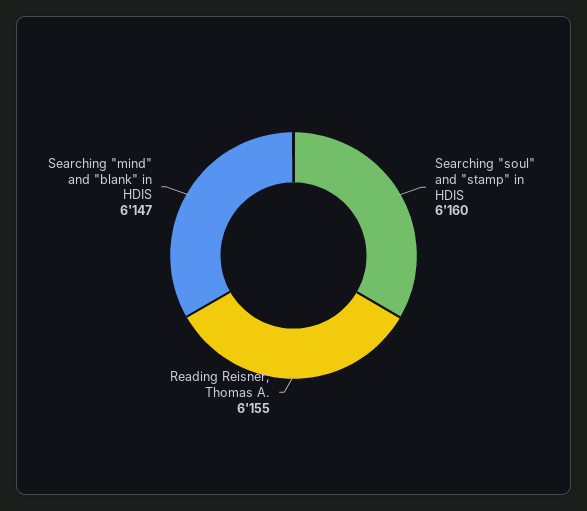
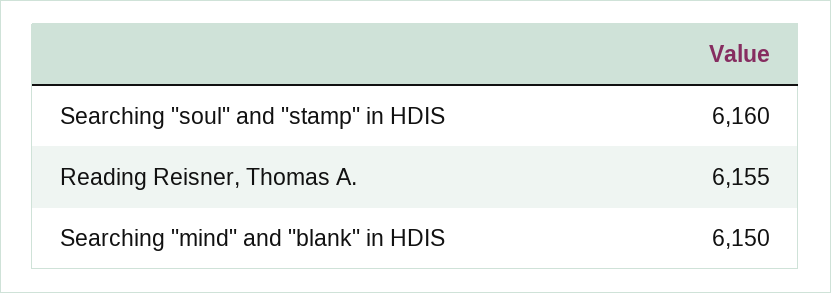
  {
    "Searching \"soul\" and \"stamp\" in HDIS": 6160,
    "Reading Reisner, Thomas A.": 6155,
-   "Searching \"mind\" and \"blank\" in HDIS": 6147
+   "Searching \"mind\" and \"blank\" in HDIS": 6150
  }

